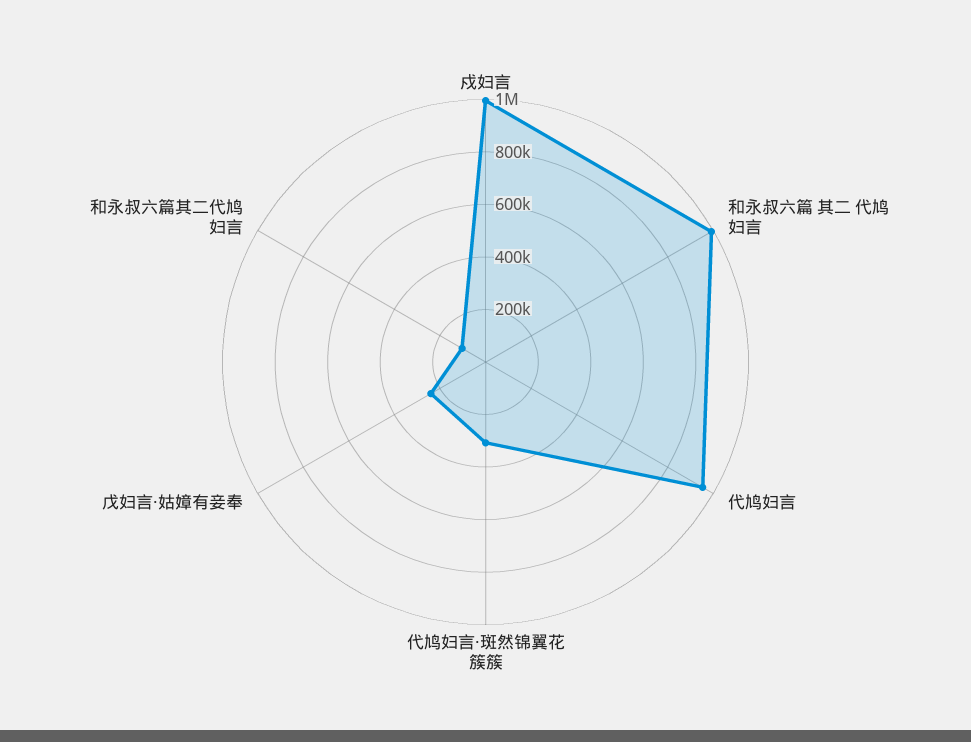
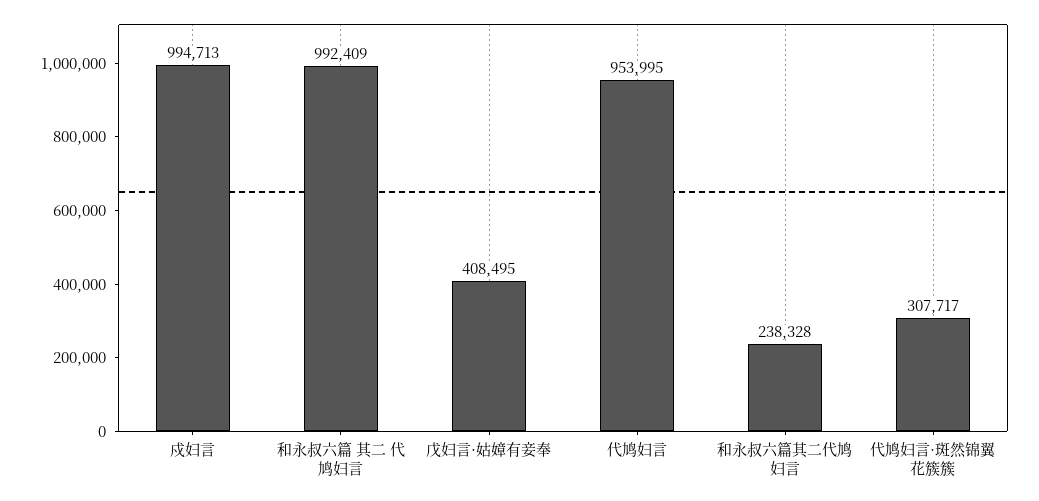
  {
    "戍妇言": 994713,
    "和永叔六篇 其二 代鸠妇言": 992409,
    "代鸠妇言": 953995,
    "代鸠妇言·斑然锦翼花簇簇": 307717,
-   "戊妇言·姑嫜有妾奉": 250000,
+   "戊妇言·姑嫜有妾奉": 408495,
-   "和永叔六篇其二代鸠妇言": 100000
+   "和永叔六篇其二代鸠妇言": 238328
  }

